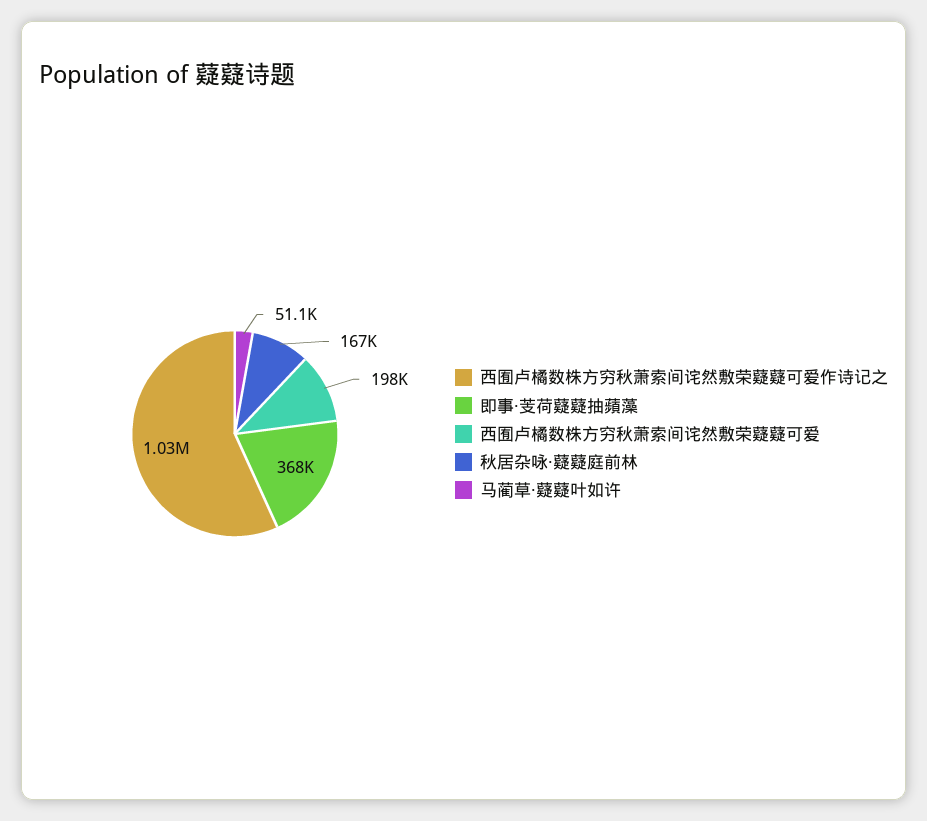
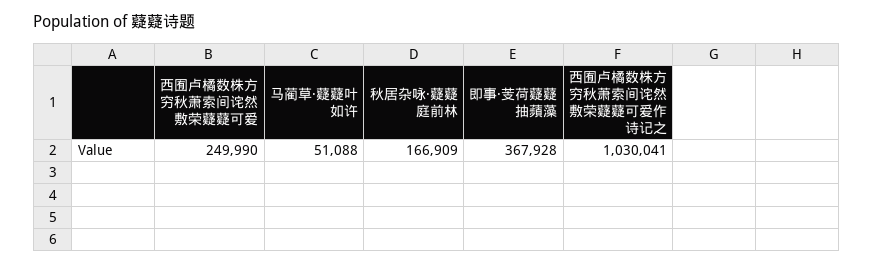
  {
    "西囿卢橘数株方穷秋萧索间诧然敷荣薿薿可爱作诗记之": 1030041,
    "即事·芰荷薿薿抽蘋藻": 367928,
-   "西囿卢橘数株方穷秋萧索间诧然敷荣薿薿可爱": 198000,
+   "西囿卢橘数株方穷秋萧索间诧然敷荣薿薿可爱": 249990,
    "秋居杂咏·薿薿庭前林": 166909,
    "马蔺草·薿薿叶如许": 51088
  }

